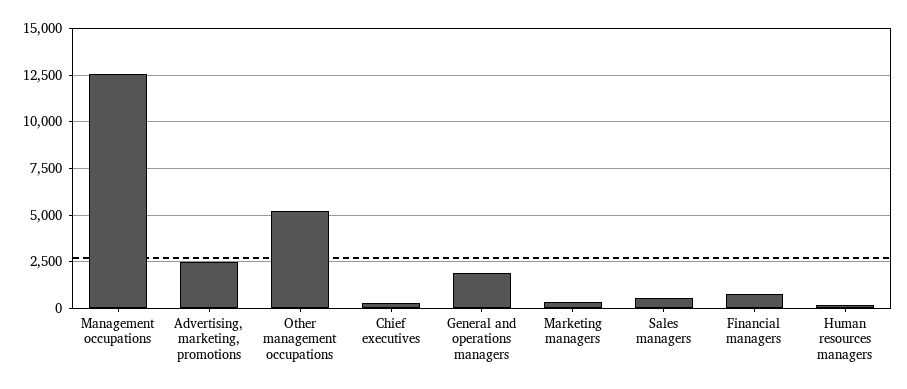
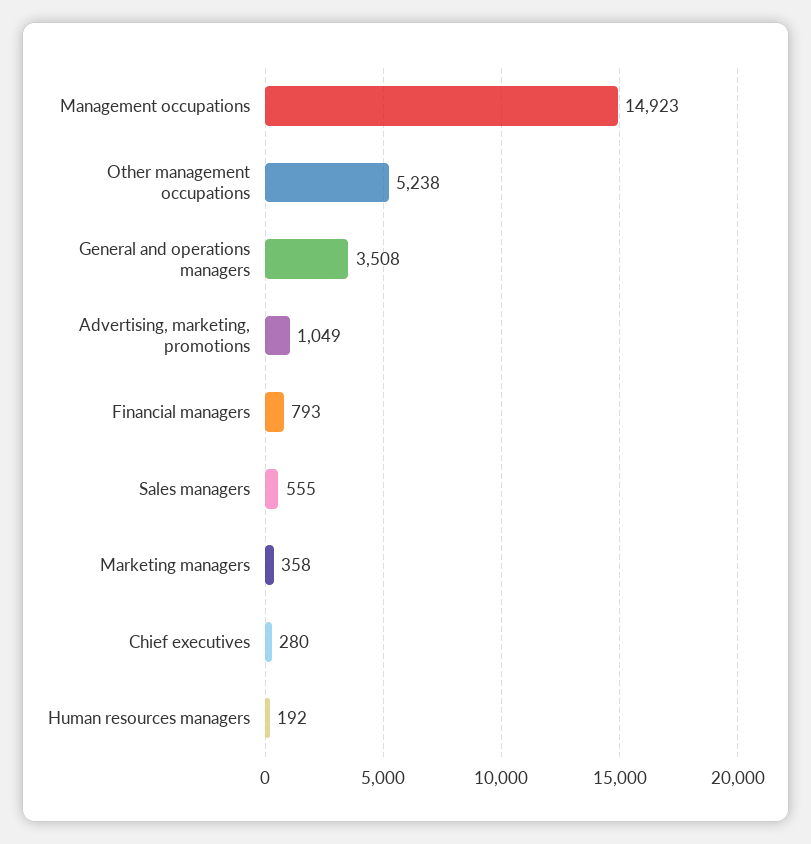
  {
-   "Management occupations": 12500,
+   "Management occupations": 14923,
-   "Advertising, marketing, promotions": 2500,
+   "Advertising, marketing, promotions": 1049,
    "Other management occupations": 5238,
    "Chief executives": 280,
-   "General and operations managers": 2000,
+   "General and operations managers": 3508,
    "Marketing managers": 358,
    "Sales managers": 555,
    "Financial managers": 793,
    "Human resources managers": 192
  }

